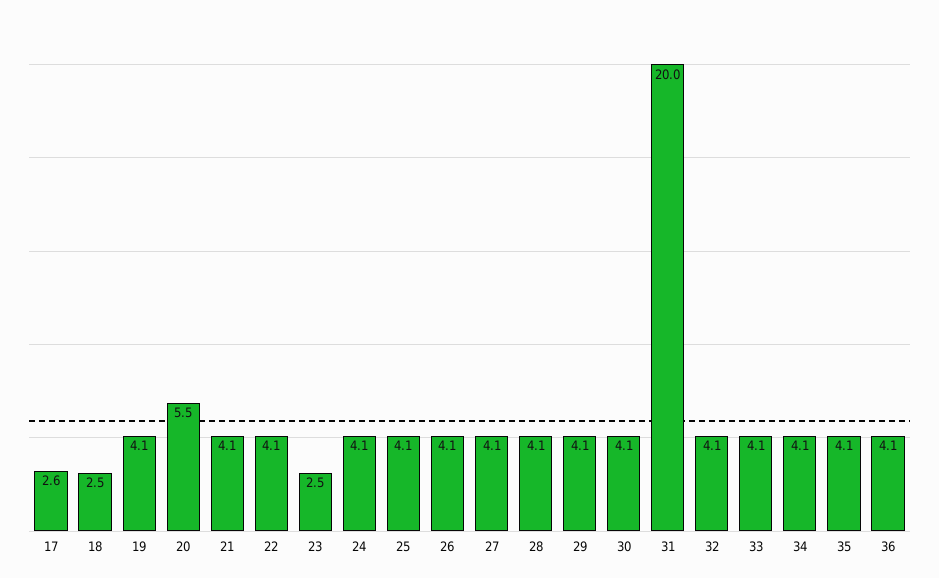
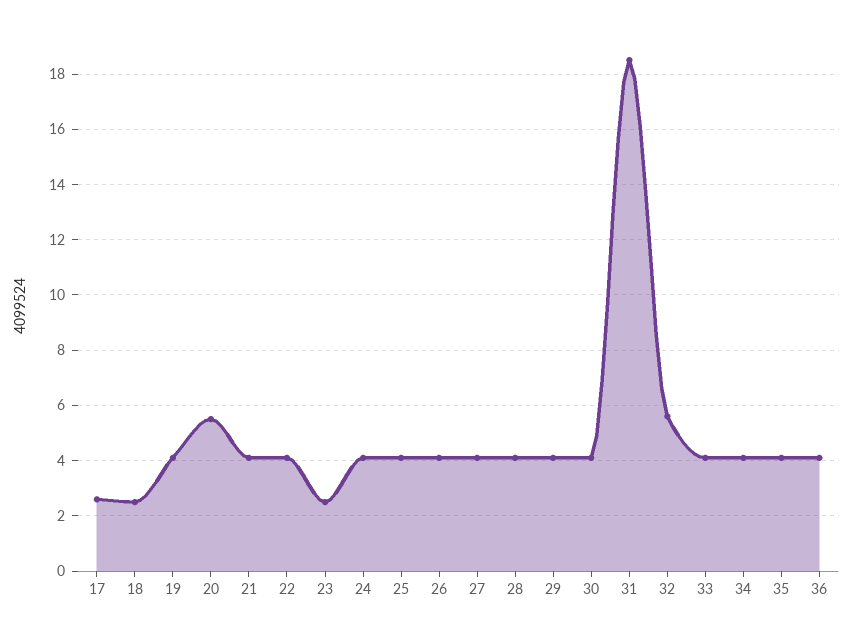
  {
    "17": 2.6,
    "18": 2.5,
    "19": 4.1,
    "20": 5.5,
    "21": 4.1,
    "22": 4.1,
    "23": 2.5,
    "24": 4.1,
    "25": 4.1,
    "26": 4.1,
    "27": 4.1,
    "28": 4.1,
    "29": 4.1,
    "30": 4.1,
-   "31": 20,
+   "31": 18.5,
-   "32": 4.1,
+   "32": 5.5,
    "33": 4.1,
    "34": 4.1,
    "35": 4.1,
    "36": 4.1
  }

